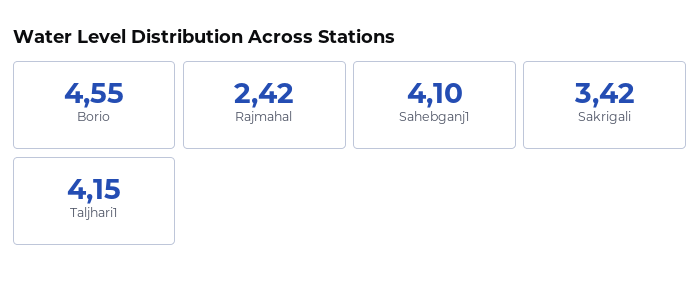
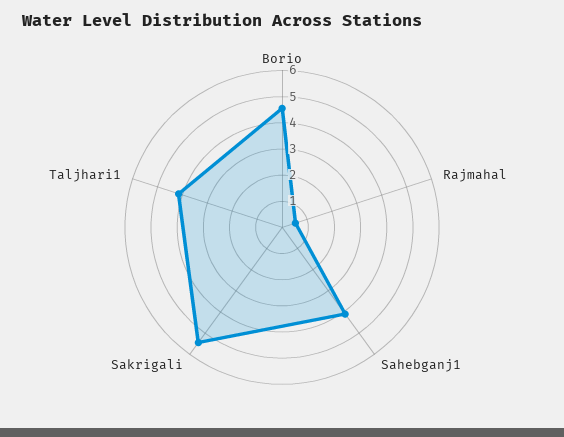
  {
    "Borio": 4.55,
-   "Rajmahal": 2.42,
+   "Rajmahal": 0.5,
    "Sahebganj1": 4.1,
-   "Sakrigali": 3.42,
+   "Sakrigali": 5.5,
    "Taljhari1": 4.15
  }

